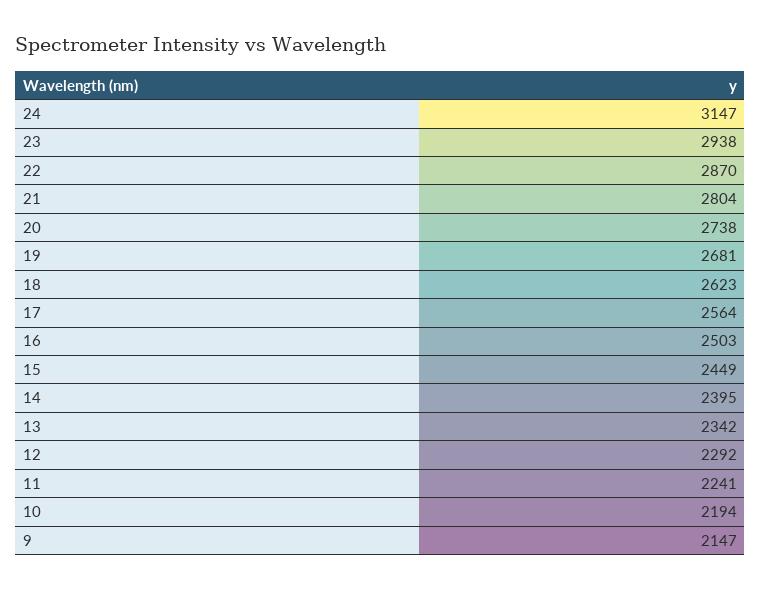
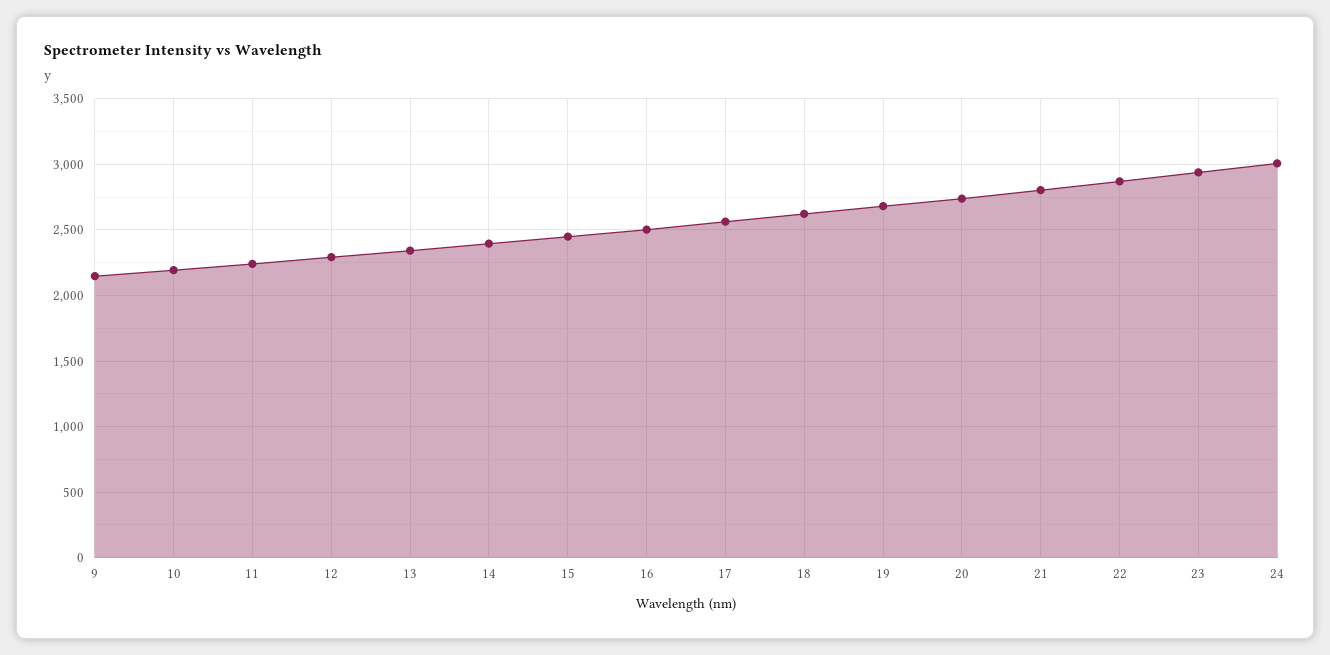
  {
-   "24": 3147,
+   "24": 3000,
    "23": 2938,
    "22": 2870,
    "21": 2804,
    "20": 2738,
    "19": 2681,
    "18": 2623,
    "17": 2564,
    "16": 2503,
    "15": 2449,
    "14": 2395,
    "13": 2342,
    "12": 2292,
    "11": 2241,
    "10": 2194,
    "9": 2147
  }

